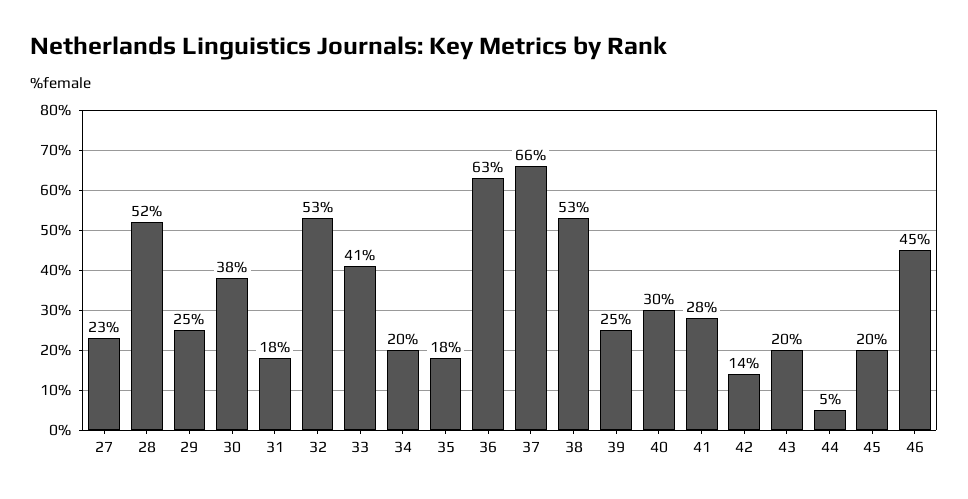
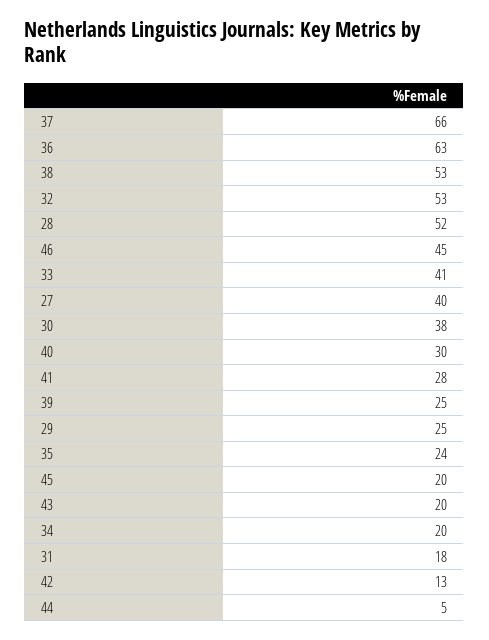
  {
-   "27": 23,
+   "27": 40,
    "28": 52,
    "29": 25,
    "30": 38,
    "31": 18,
    "32": 53,
    "33": 41,
    "34": 20,
-   "35": 18,
+   "35": 24,
    "36": 63,
    "37": 66,
    "38": 53,
    "39": 25,
    "40": 30,
    "41": 28,
-   "42": 14,
+   "42": 13,
    "43": 20,
    "44": 5,
    "45": 20,
    "46": 45
  }

